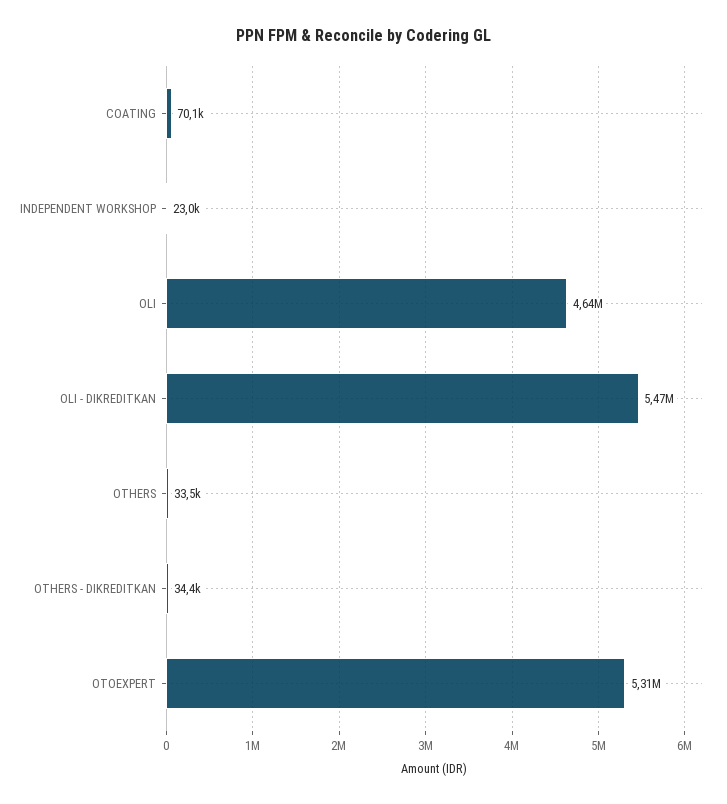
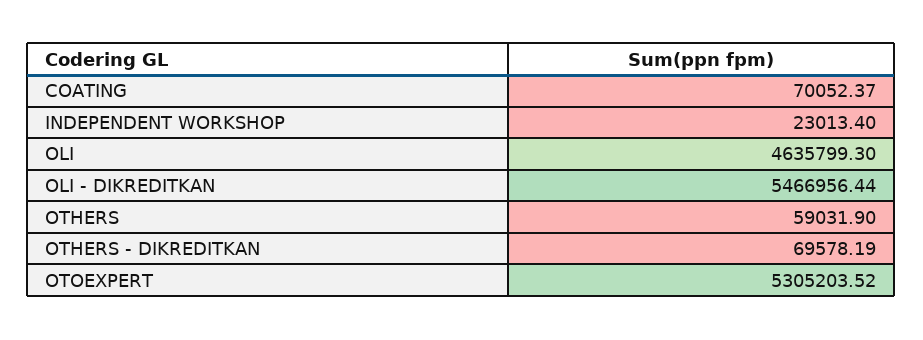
  {
    "COATING": 70052.37,
    "INDEPENDENT WORKSHOP": 23013.4,
    "OLI": 4635799.3,
    "OLI - DIKREDITKAN": 5466956.44,
-   "OTHERS": 33500,
+   "OTHERS": 59031.9,
-   "OTHERS - DIKREDITKAN": 34400,
+   "OTHERS - DIKREDITKAN": 69578.19,
    "OTOEXPERT": 5305203.52
  }

